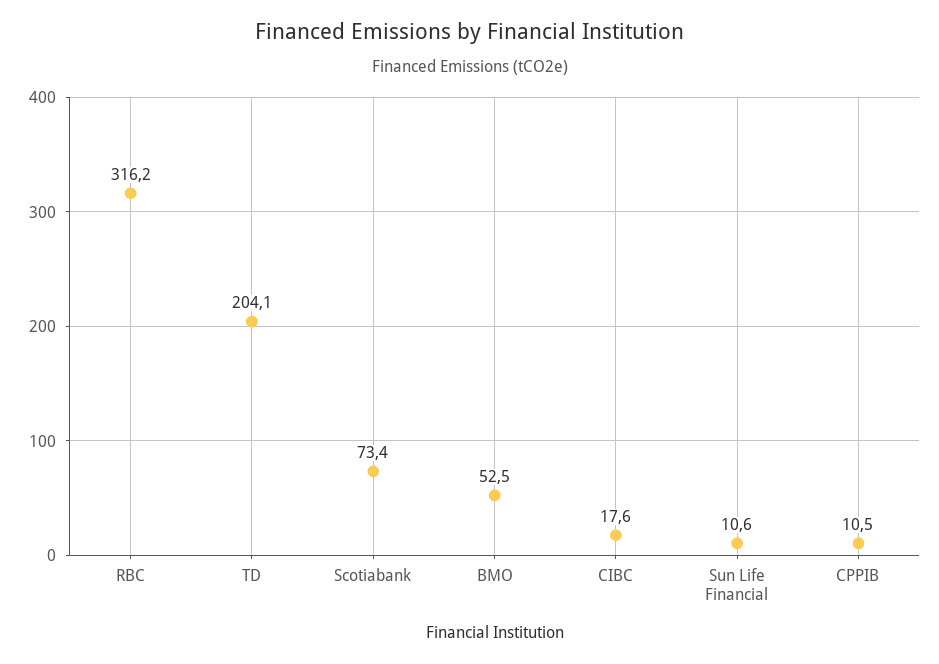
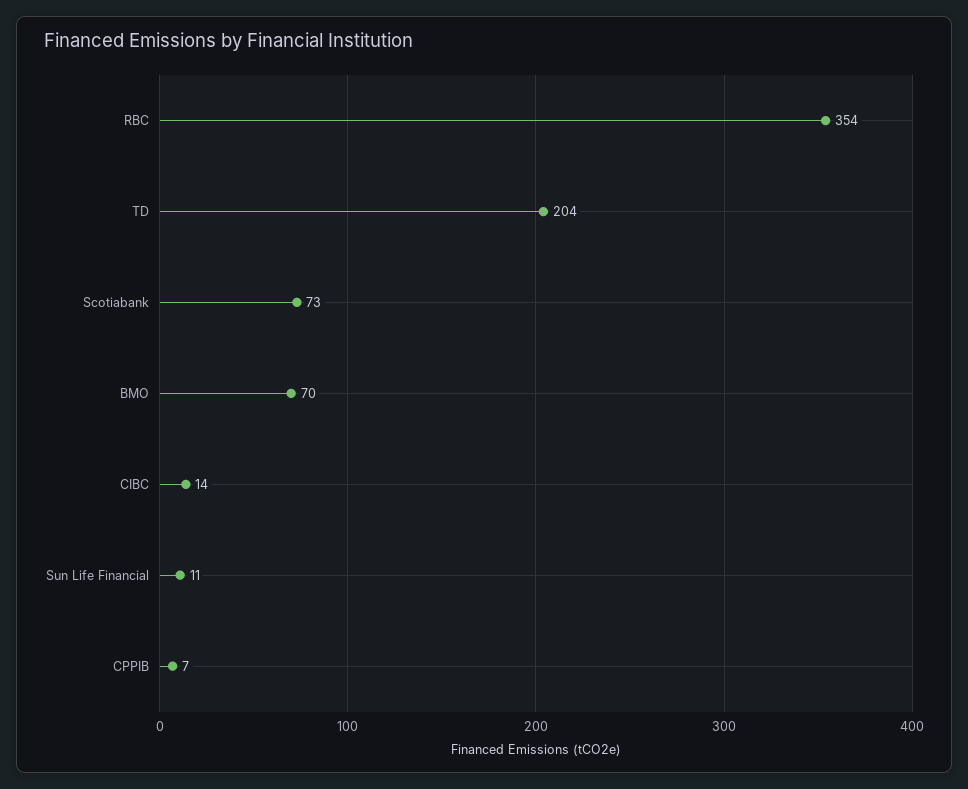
  {
-   "RBC": 316.2,
+   "RBC": 354,
    "TD": 204.1,
    "Scotiabank": 73.4,
-   "BMO": 52.5,
+   "BMO": 70,
-   "CIBC": 17.6,
+   "CIBC": 14,
    "Sun Life Financial": 10.6,
-   "CPPIB": 10.5
+   "CPPIB": 7
  }

